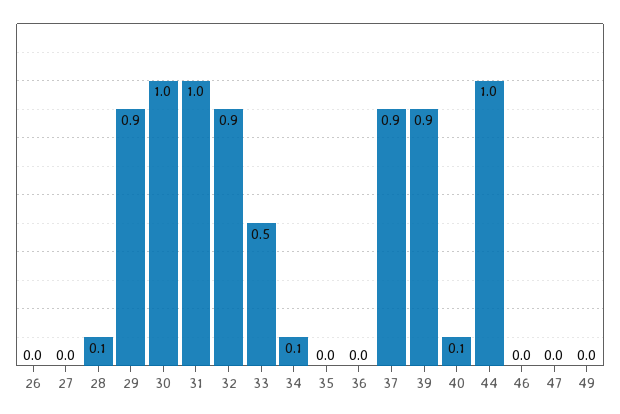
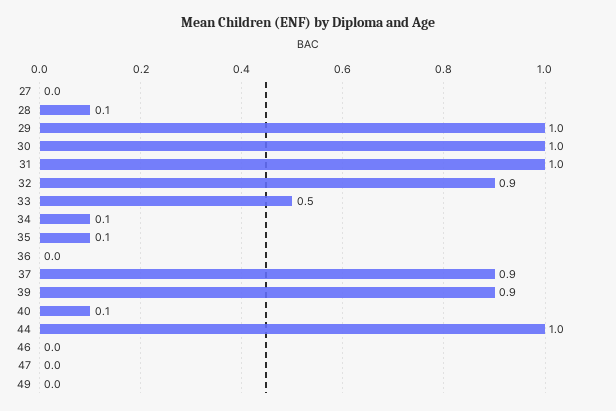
  {
-   "26": 0,
    "27": 0,
    "28": 0.1,
-   "29": 0.9,
+   "29": 1,
    "30": 1,
    "31": 1,
    "32": 0.9,
    "33": 0.5,
    "34": 0.1,
-   "35": 0,
+   "35": 0.1,
    "36": 0,
    "37": 0.9,
    "39": 0.9,
    "40": 0.1,
    "44": 1,
    "46": 0,
    "47": 0,
    "49": 0
  }

